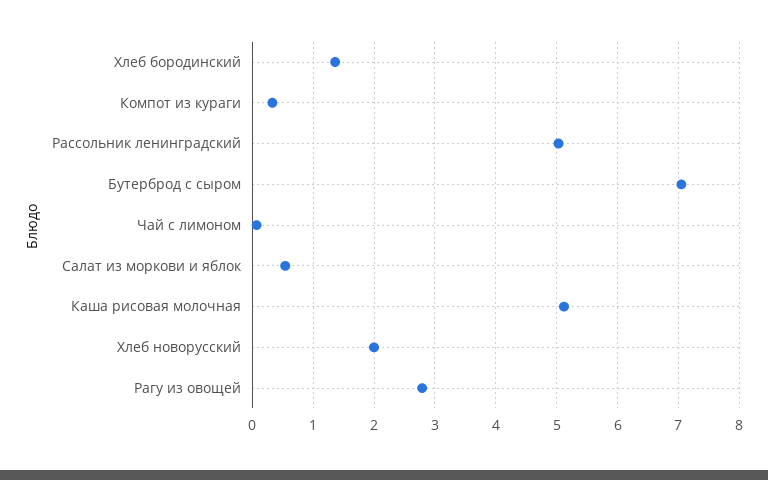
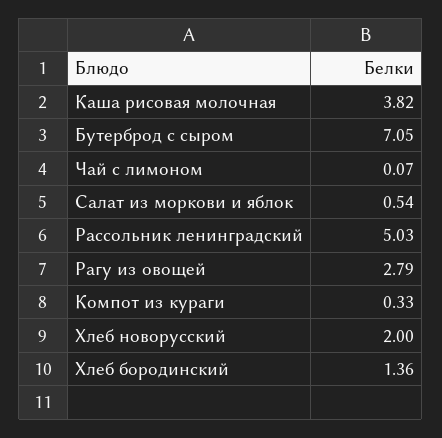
  {
    "Хлеб бородинский": 1.36,
    "Компот из кураги": 0.33,
    "Рассольник ленинградский": 5.03,
    "Бутерброд с сыром": 7.05,
    "Чай с лимоном": 0.07,
    "Салат из моркови и яблок": 0.54,
-   "Каша рисовая молочная": 5.1,
+   "Каша рисовая молочная": 3.82,
    "Хлеб новорусский": 2,
    "Рагу из овощей": 2.79
  }

